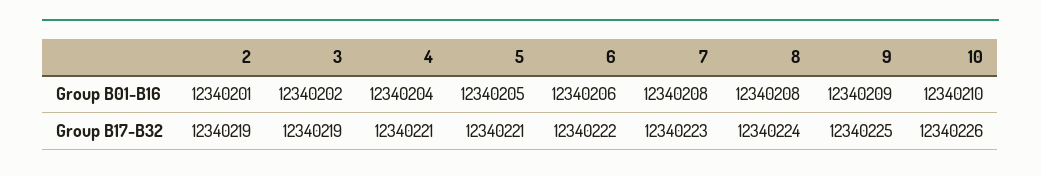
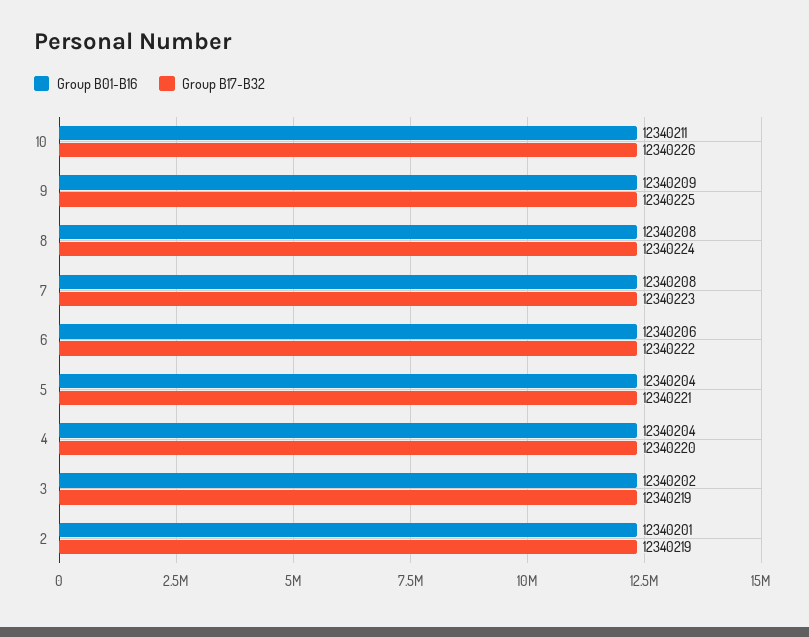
  {
    "Group B01-B16": {
      "2": 12340201,
      "3": 12340202,
      "4": 12340204,
-     "5": 12340205,
+     "5": 12340204,
      "6": 12340206,
      "7": 12340208,
      "8": 12340208,
      "9": 12340209,
-     "10": 12340210
+     "10": 12340211
    },
    "Group B17-B32": {
      "2": 12340219,
      "3": 12340219,
-     "4": 12340221,
+     "4": 12340220,
      "5": 12340221,
      "6": 12340222,
      "7": 12340223,
      "8": 12340224,
      "9": 12340225,
      "10": 12340226
    }
  }

